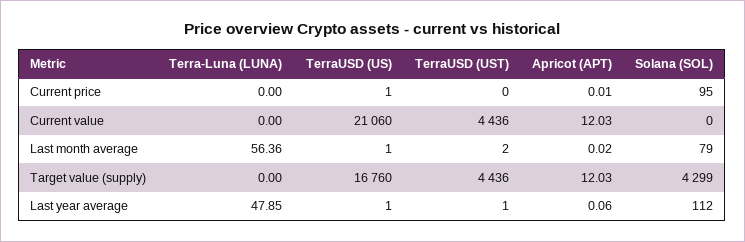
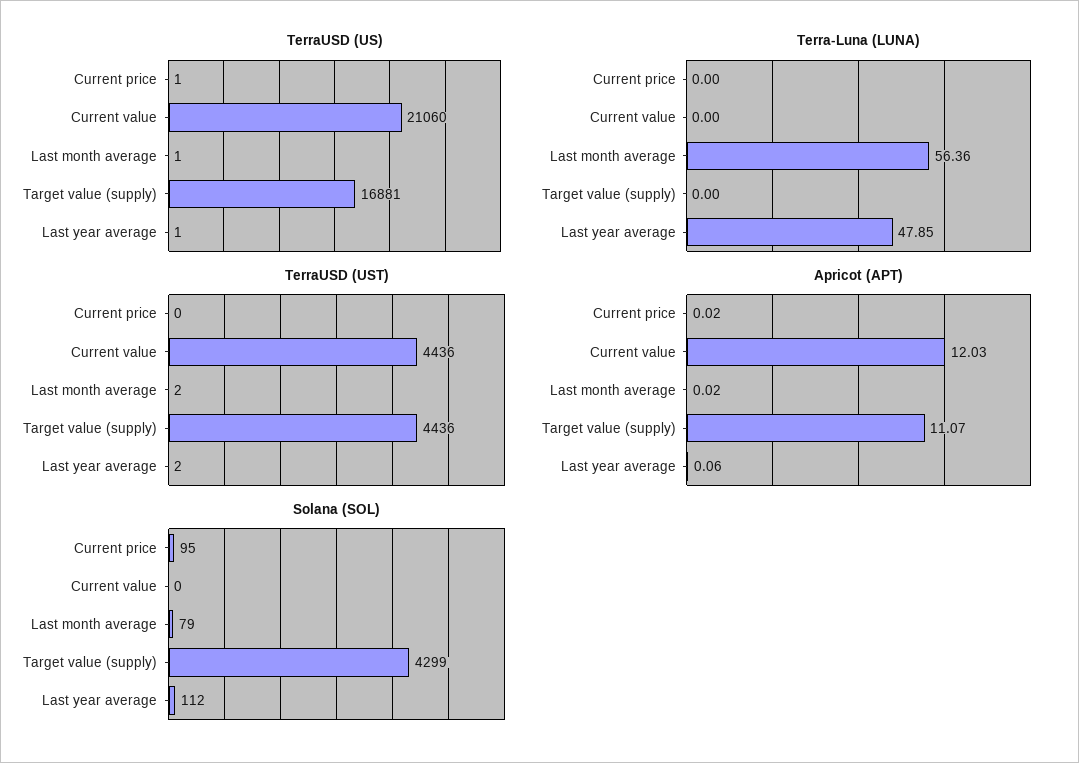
  {
    "Terra-Luna (LUNA)": {
      "Current price": 0,
      "Current value": 0,
      "Last month average": 56.36,
      "Target value (supply)": 0,
      "Last year average": 47.85
    },
    "TerraUSD (US)": {
      "Current price": 1,
      "Current value": 21060,
      "Last month average": 1,
-     "Target value (supply)": 16760,
+     "Target value (supply)": 16881,
      "Last year average": 1
    },
    "TerraUSD (UST)": {
      "Current price": 0,
      "Current value": 4436,
      "Last month average": 2,
      "Target value (supply)": 4436,
-     "Last year average": 1
+     "Last year average": 2
    },
    "Apricot (APT)": {
-     "Current price": 0.01,
+     "Current price": 0.02,
      "Current value": 12.03,
      "Last month average": 0.02,
-     "Target value (supply)": 12.03,
+     "Target value (supply)": 11.07,
      "Last year average": 0.06
    },
    "Solana (SOL)": {
      "Current price": 95,
      "Current value": 0,
      "Last month average": 79,
      "Target value (supply)": 4299,
      "Last year average": 112
    }
  }

